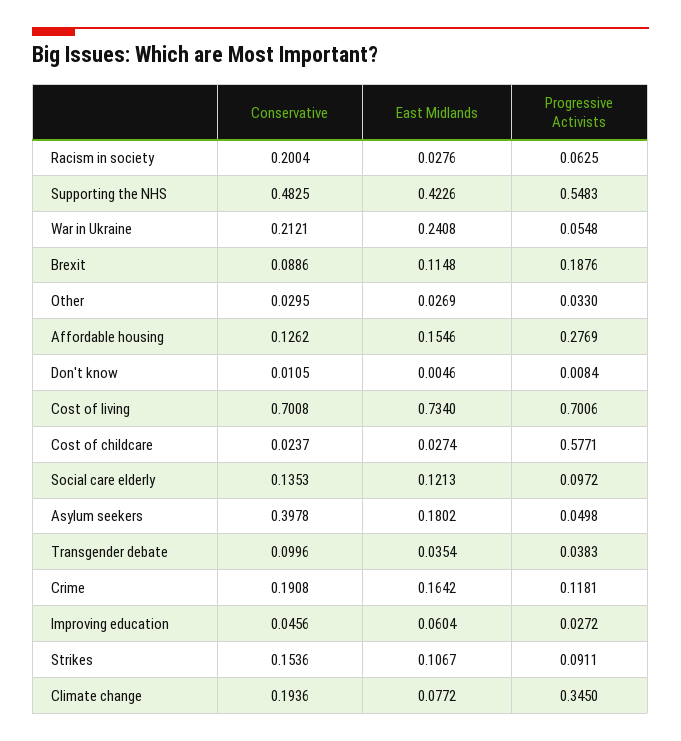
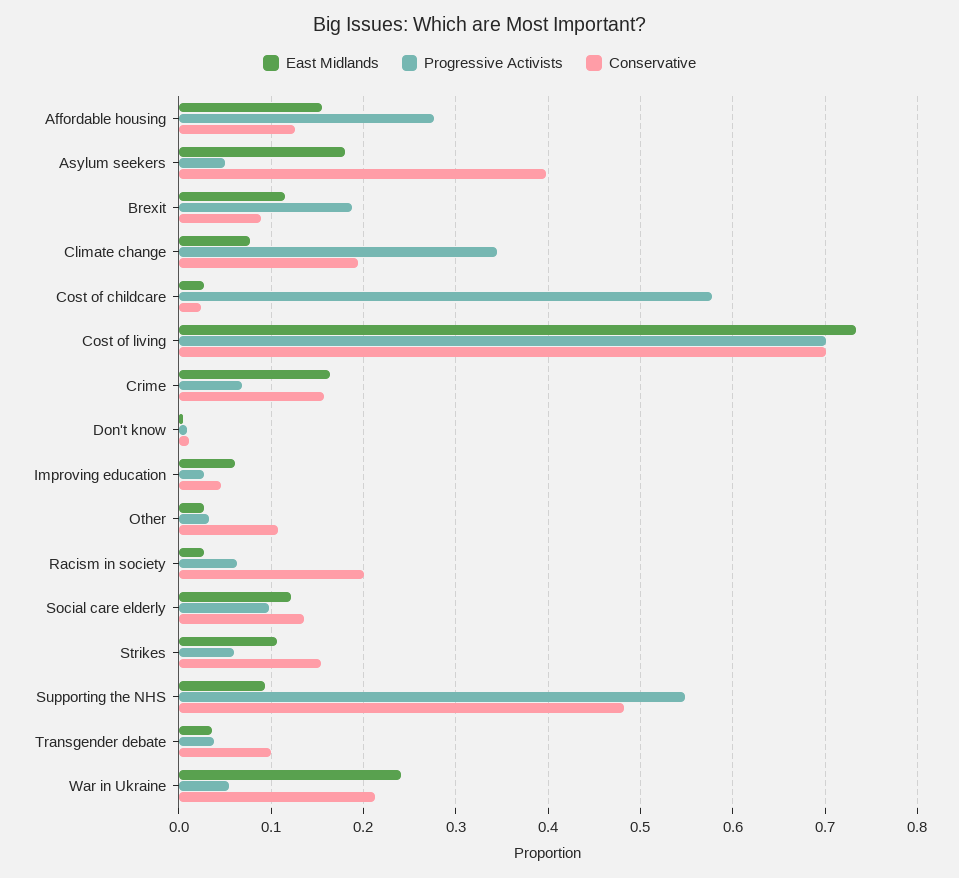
  {
    "Conservative": {
      "Racism in society": 0.2004,
      "Supporting the NHS": 0.4825,
      "War in Ukraine": 0.2121,
      "Brexit": 0.0886,
-     "Other": 0.0295,
+     "Other": 0.11,
      "Affordable housing": 0.1262,
      "Don't know": 0.0105,
      "Cost of living": 0.7008,
      "Cost of childcare": 0.0237,
      "Social care elderly": 0.1353,
      "Asylum seekers": 0.3978,
      "Transgender debate": 0.0996,
-     "Crime": 0.1908,
+     "Crime": 0.16,
      "Improving education": 0.0456,
      "Strikes": 0.1536,
      "Climate change": 0.1936
    },
    "East Midlands": {
      "Racism in society": 0.0276,
-     "Supporting the NHS": 0.4226,
+     "Supporting the NHS": 0.09,
      "War in Ukraine": 0.2408,
      "Brexit": 0.1148,
      "Other": 0.0269,
      "Affordable housing": 0.1546,
      "Don't know": 0.0046,
      "Cost of living": 0.734,
      "Cost of childcare": 0.0274,
      "Social care elderly": 0.1213,
      "Asylum seekers": 0.1802,
      "Transgender debate": 0.0354,
      "Crime": 0.1642,
      "Improving education": 0.0604,
      "Strikes": 0.1067,
      "Climate change": 0.0772
    },
    "Progressive Activists": {
      "Racism in society": 0.0625,
      "Supporting the NHS": 0.5483,
      "War in Ukraine": 0.0548,
      "Brexit": 0.1876,
      "Other": 0.033,
      "Affordable housing": 0.2769,
      "Don't know": 0.0084,
      "Cost of living": 0.7006,
      "Cost of childcare": 0.5771,
      "Social care elderly": 0.0972,
      "Asylum seekers": 0.0498,
      "Transgender debate": 0.0383,
-     "Crime": 0.1181,
+     "Crime": 0.07,
      "Improving education": 0.0272,
-     "Strikes": 0.0911,
+     "Strikes": 0.06,
      "Climate change": 0.345
    }
  }

